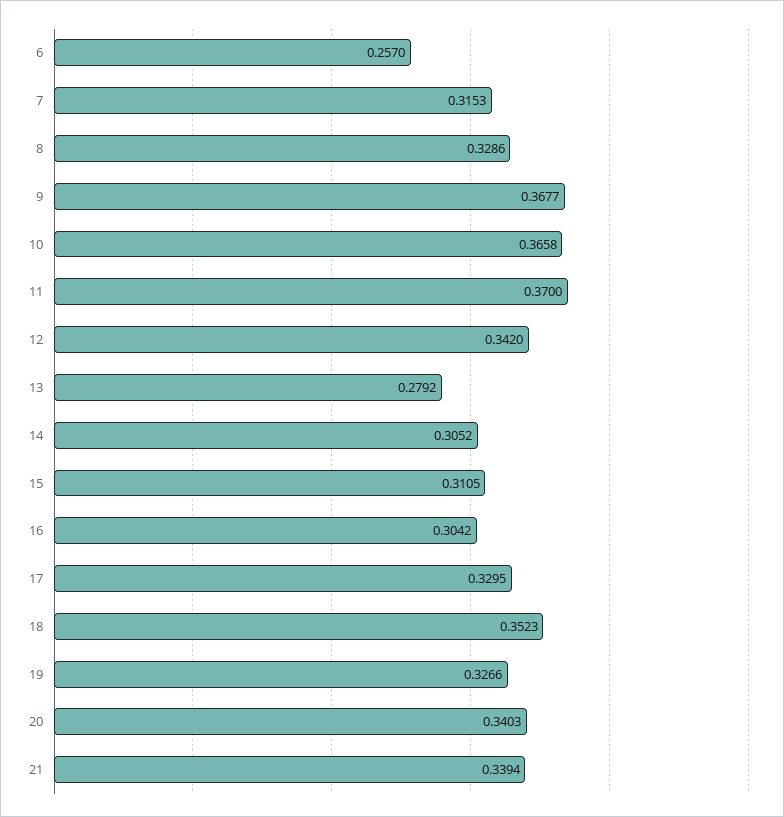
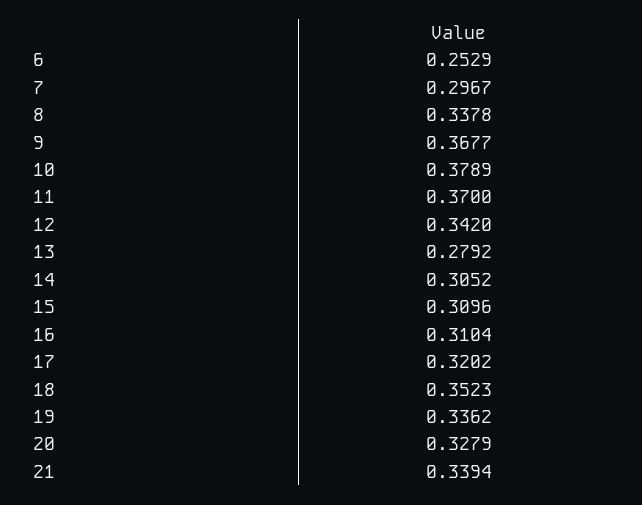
  {
-   "6": 0.257,
+   "6": 0.2529,
-   "7": 0.3153,
+   "7": 0.2967,
-   "8": 0.3286,
+   "8": 0.3378,
    "9": 0.3677,
-   "10": 0.3658,
+   "10": 0.3789,
    "11": 0.37,
    "12": 0.342,
    "13": 0.2792,
    "14": 0.3052,
-   "15": 0.3105,
+   "15": 0.3096,
-   "16": 0.3042,
+   "16": 0.3104,
-   "17": 0.3295,
+   "17": 0.3202,
    "18": 0.3523,
-   "19": 0.3266,
+   "19": 0.3362,
-   "20": 0.3403,
+   "20": 0.3279,
    "21": 0.3394
  }

